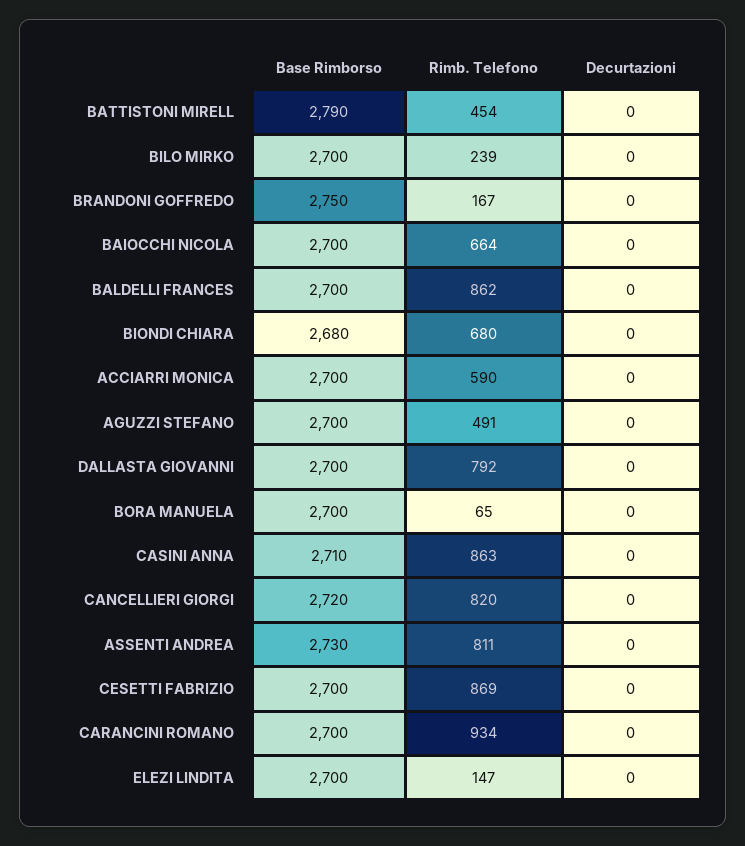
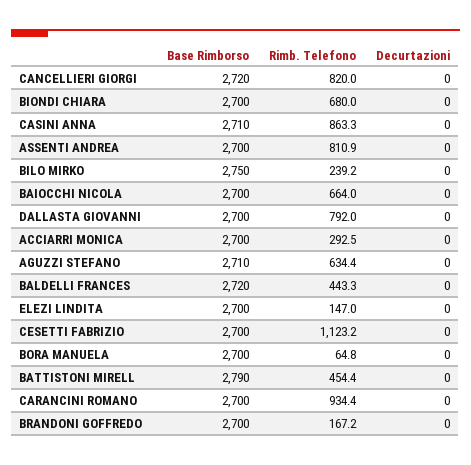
  {
    "Base Rimborso": {
      "BATTISTONI MIRELL": 2790,
-     "BILO MIRKO": 2700,
+     "BILO MIRKO": 2750,
-     "BRANDONI GOFFREDO": 2750,
+     "BRANDONI GOFFREDO": 2700,
      "BAIOCCHI NICOLA": 2700,
-     "BALDELLI FRANCES": 2700,
+     "BALDELLI FRANCES": 2720,
-     "BIONDI CHIARA": 2680,
+     "BIONDI CHIARA": 2700,
      "ACCIARRI MONICA": 2700,
-     "AGUZZI STEFANO": 2700,
+     "AGUZZI STEFANO": 2710,
      "DALLASTA GIOVANNI": 2700,
      "BORA MANUELA": 2700,
      "CASINI ANNA": 2710,
      "CANCELLIERI GIORGI": 2720,
-     "ASSENTI ANDREA": 2730,
+     "ASSENTI ANDREA": 2700,
      "CESETTI FABRIZIO": 2700,
      "CARANCINI ROMANO": 2700,
      "ELEZI LINDITA": 2700
    },
    "Rimb. Telefono": {
      "BATTISTONI MIRELL": 454.4,
      "BILO MIRKO": 239.2,
      "BRANDONI GOFFREDO": 167.2,
      "BAIOCCHI NICOLA": 664,
-     "BALDELLI FRANCES": 862,
+     "BALDELLI FRANCES": 443.3,
      "BIONDI CHIARA": 680,
-     "ACCIARRI MONICA": 590,
+     "ACCIARRI MONICA": 292.5,
-     "AGUZZI STEFANO": 491,
+     "AGUZZI STEFANO": 634.4,
      "DALLASTA GIOVANNI": 792,
      "BORA MANUELA": 64.8,
      "CASINI ANNA": 863.3,
      "CANCELLIERI GIORGI": 820,
      "ASSENTI ANDREA": 810.9,
-     "CESETTI FABRIZIO": 869,
+     "CESETTI FABRIZIO": 1123.2,
      "CARANCINI ROMANO": 934.4,
      "ELEZI LINDITA": 147
    },
    "Decurtazioni": {
      "BATTISTONI MIRELL": 0,
      "BILO MIRKO": 0,
      "BRANDONI GOFFREDO": 0,
      "BAIOCCHI NICOLA": 0,
      "BALDELLI FRANCES": 0,
      "BIONDI CHIARA": 0,
      "ACCIARRI MONICA": 0,
      "AGUZZI STEFANO": 0,
      "DALLASTA GIOVANNI": 0,
      "BORA MANUELA": 0,
      "CASINI ANNA": 0,
      "CANCELLIERI GIORGI": 0,
      "ASSENTI ANDREA": 0,
      "CESETTI FABRIZIO": 0,
      "CARANCINI ROMANO": 0,
      "ELEZI LINDITA": 0
    }
  }

